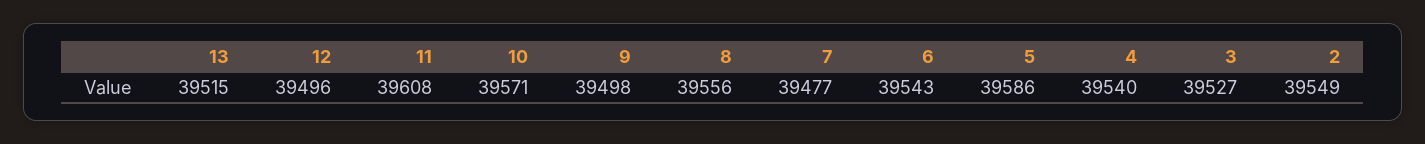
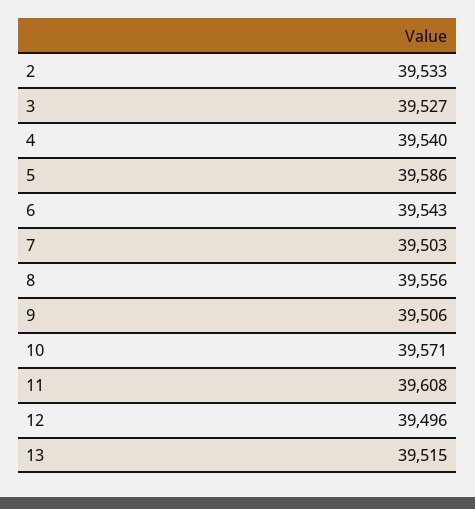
  {
    "13": 39515,
    "12": 39496,
    "11": 39608,
    "10": 39571,
-   "9": 39498,
+   "9": 39506,
    "8": 39556,
-   "7": 39477,
+   "7": 39503,
    "6": 39543,
    "5": 39586,
    "4": 39540,
    "3": 39527,
-   "2": 39549
+   "2": 39533
  }

